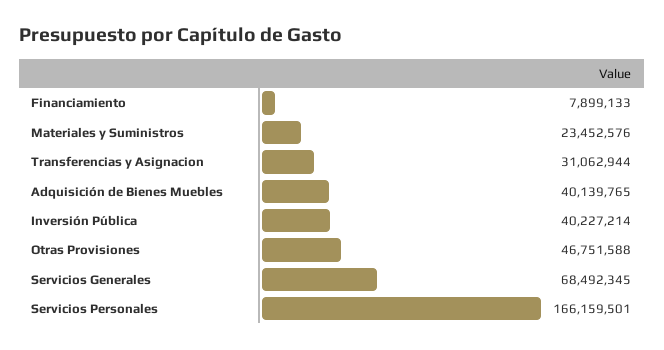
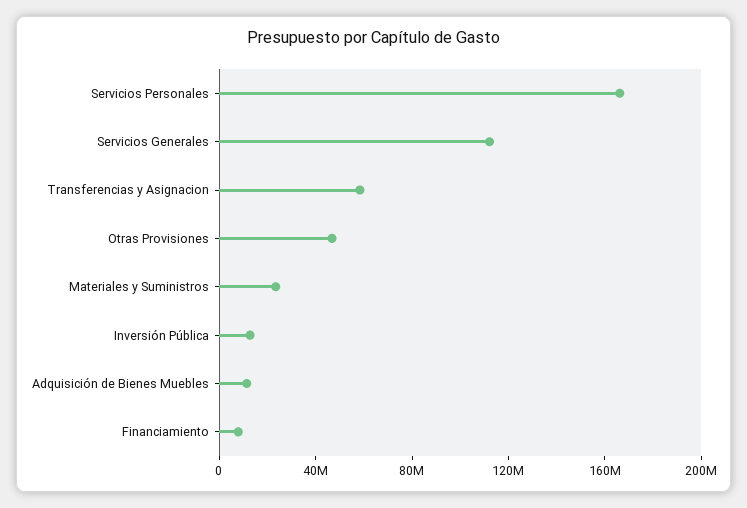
  {
    "Financiamiento": 7899133,
    "Materiales y Suministros": 23452576,
-   "Transferencias y Asignacion": 31062944,
+   "Transferencias y Asignacion": 60000000,
-   "Adquisición de Bienes Muebles": 40139765,
+   "Adquisición de Bienes Muebles": 10000000,
-   "Inversión Pública": 40227214,
+   "Inversión Pública": 10000000,
    "Otras Provisiones": 46751588,
-   "Servicios Generales": 68492345,
+   "Servicios Generales": 110000000,
    "Servicios Personales": 166159501
  }

